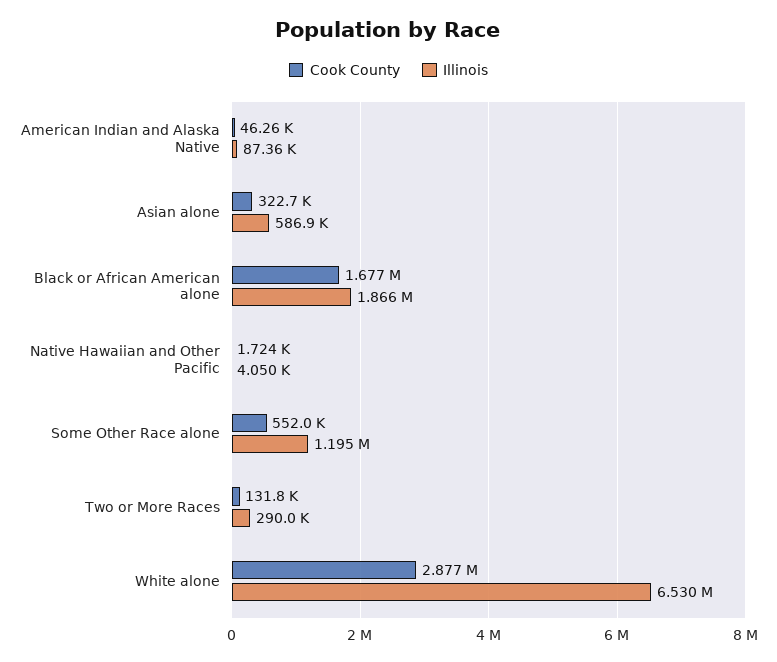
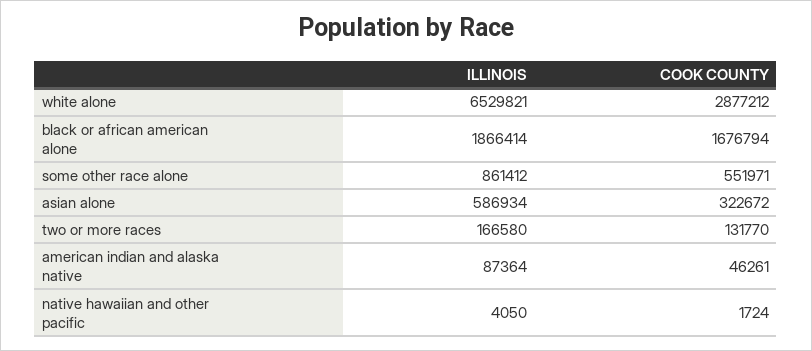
  {
    "Cook County": {
      "American Indian and Alaska Native": 46261,
      "Asian alone": 322672,
      "Black or African American alone": 1676794,
      "Native Hawaiian and Other Pacific": 1724,
      "Some Other Race alone": 551971,
      "Two or More Races": 131770,
      "White alone": 2877212
    },
    "Illinois": {
      "American Indian and Alaska Native": 87364,
      "Asian alone": 586934,
      "Black or African American alone": 1866414,
      "Native Hawaiian and Other Pacific": 4050,
-     "Some Other Race alone": 1195000,
+     "Some Other Race alone": 861412,
-     "Two or More Races": 290000,
+     "Two or More Races": 166580,
      "White alone": 6529821
    }
  }

